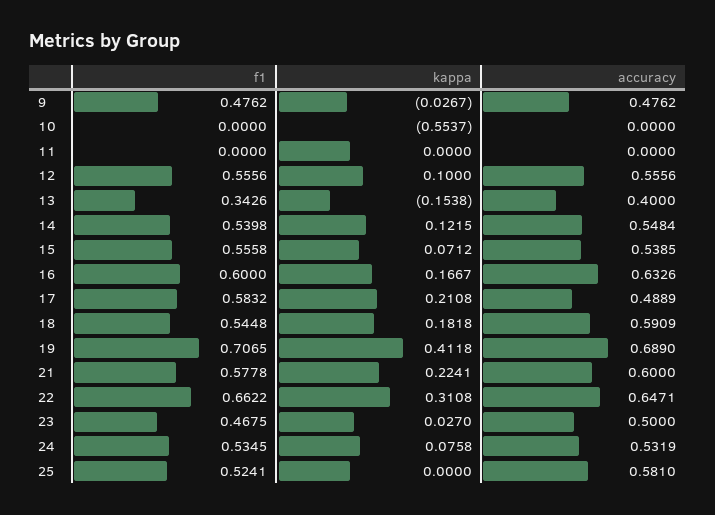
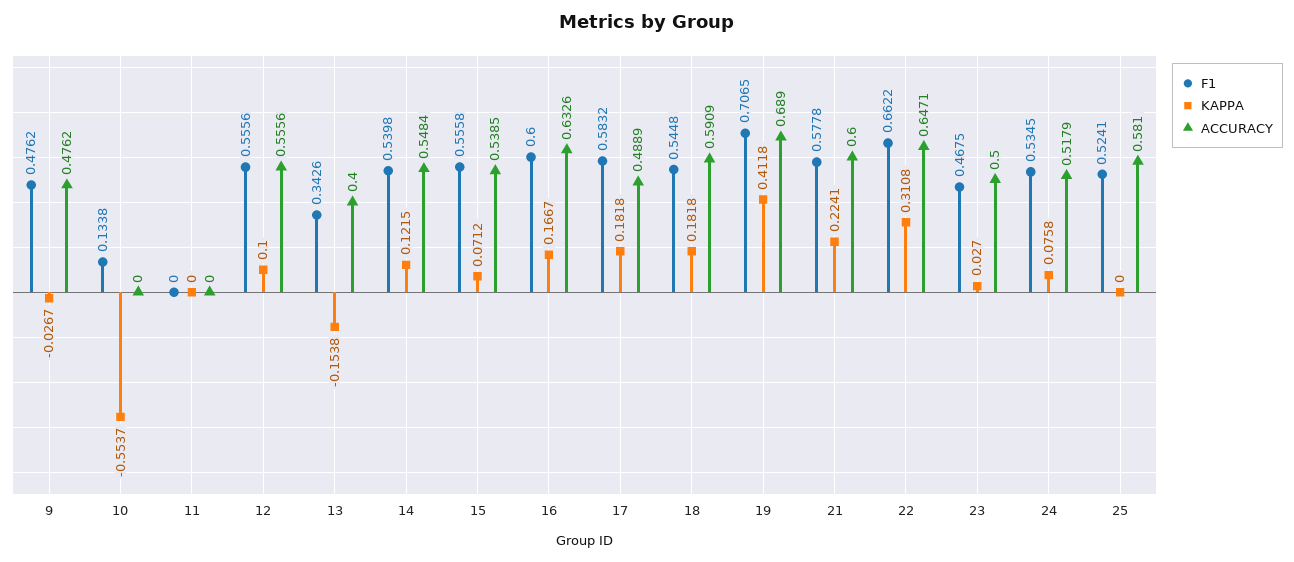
  {
    "f1": {
      "9": 0.4762,
-     "10": 0,
+     "10": 0.1338,
      "11": 0,
      "12": 0.5556,
      "13": 0.3426,
      "14": 0.5398,
      "15": 0.5558,
      "16": 0.6,
      "17": 0.5832,
      "18": 0.5448,
      "19": 0.7065,
      "21": 0.5778,
      "22": 0.6622,
      "23": 0.4675,
      "24": 0.5345,
      "25": 0.5241
    },
    "kappa": {
      "9": -0.0267,
      "10": -0.5537,
      "11": 0,
      "12": 0.1,
      "13": -0.1538,
      "14": 0.1215,
      "15": 0.0712,
      "16": 0.1667,
-     "17": 0.2108,
+     "17": 0.1818,
      "18": 0.1818,
      "19": 0.4118,
      "21": 0.2241,
      "22": 0.3108,
      "23": 0.027,
      "24": 0.0758,
      "25": 0
    },
    "accuracy": {
      "9": 0.4762,
      "10": 0,
      "11": 0,
      "12": 0.5556,
      "13": 0.4,
      "14": 0.5484,
      "15": 0.5385,
      "16": 0.6326,
      "17": 0.4889,
      "18": 0.5909,
      "19": 0.689,
      "21": 0.6,
      "22": 0.6471,
      "23": 0.5,
-     "24": 0.5319,
+     "24": 0.5179,
      "25": 0.581
    }
  }

